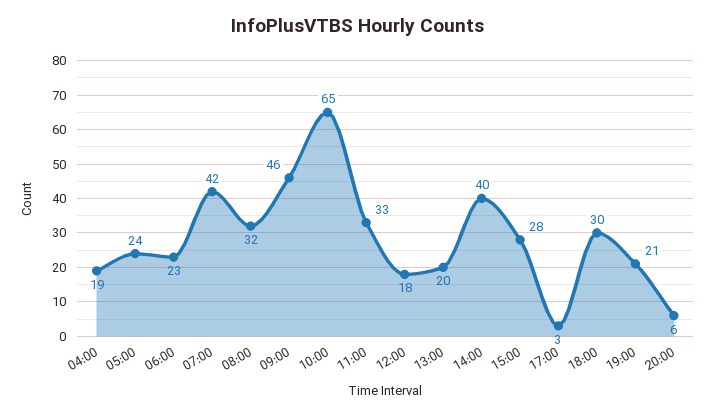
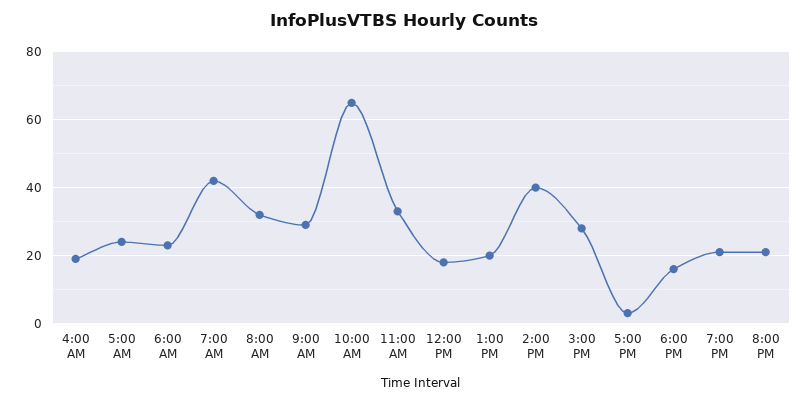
  {
    "04:00": 19,
    "05:00": 24,
    "06:00": 23,
    "07:00": 42,
    "08:00": 32,
-   "09:00": 46,
+   "09:00": 30,
    "10:00": 65,
    "11:00": 33,
    "12:00": 18,
    "13:00": 20,
    "14:00": 40,
    "15:00": 28,
    "17:00": 3,
-   "18:00": 30,
+   "18:00": 15,
    "19:00": 21,
-   "20:00": 6
+   "20:00": 20
  }

